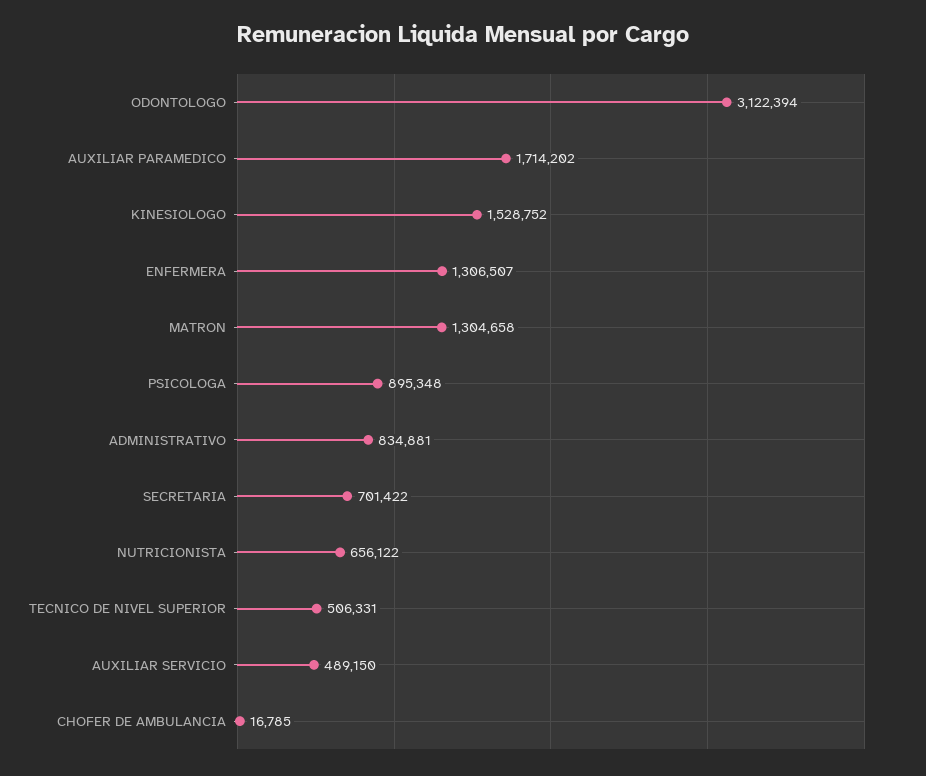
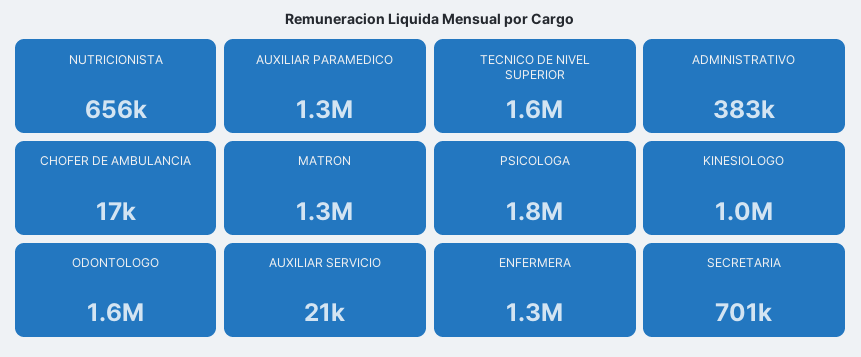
  {
-   "ODONTOLOGO": 3122394,
+   "ODONTOLOGO": 1600000,
-   "AUXILIAR PARAMEDICO": 1714202,
+   "AUXILIAR PARAMEDICO": 1300000,
-   "KINESIOLOGO": 1528752,
+   "KINESIOLOGO": 1000000,
    "ENFERMERA": 1306507,
    "MATRON": 1304658,
-   "PSICOLOGA": 895348,
+   "PSICOLOGA": 1800000,
-   "ADMINISTRATIVO": 834881,
+   "ADMINISTRATIVO": 383000,
    "SECRETARIA": 701422,
    "NUTRICIONISTA": 656122,
-   "TECNICO DE NIVEL SUPERIOR": 506331,
+   "TECNICO DE NIVEL SUPERIOR": 1600000,
-   "AUXILIAR SERVICIO": 489150,
+   "AUXILIAR SERVICIO": 21000,
    "CHOFER DE AMBULANCIA": 16785
  }

